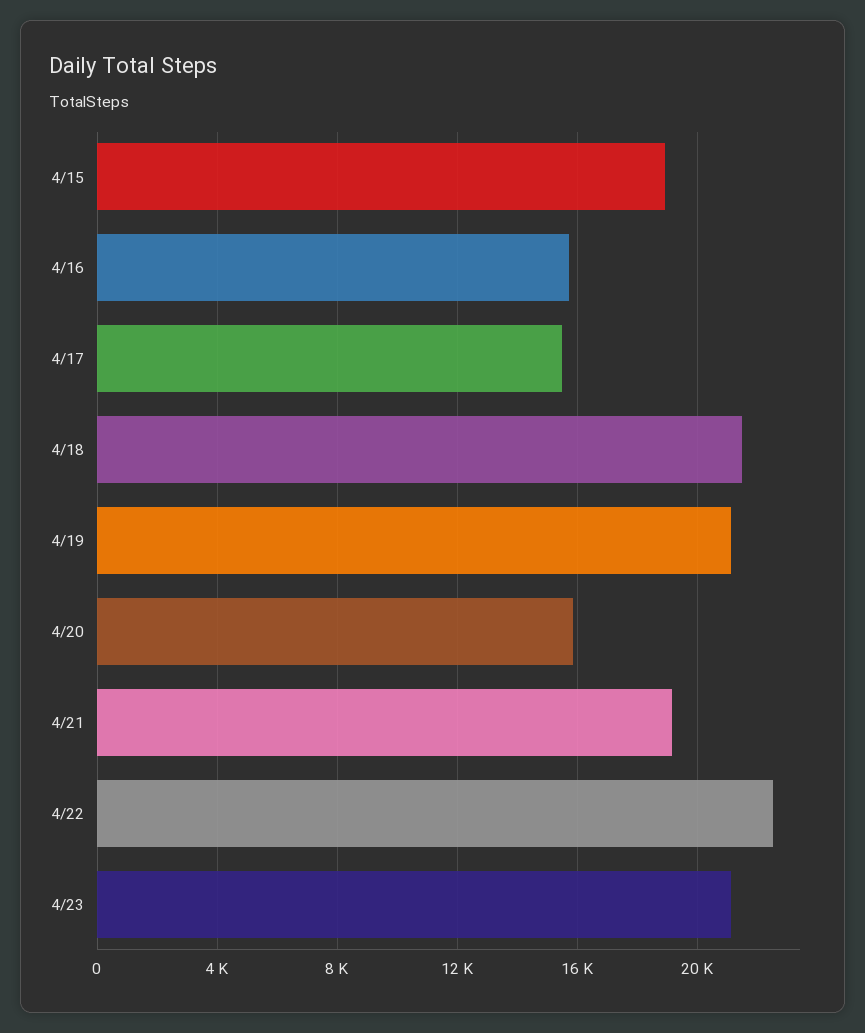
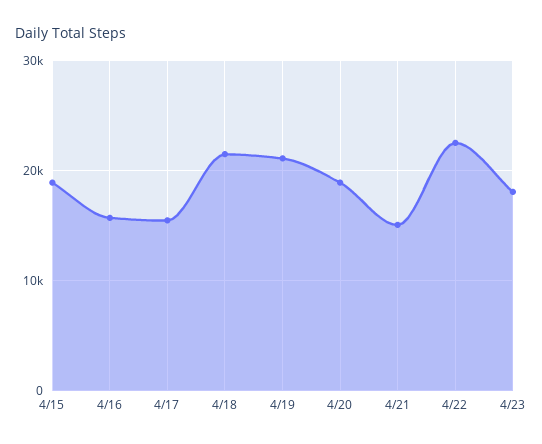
  {
    "4/15": 19000,
    "4/16": 15500,
    "4/17": 15500,
    "4/18": 21500,
    "4/19": 21000,
-   "4/20": 16000,
+   "4/20": 19000,
-   "4/21": 19000,
+   "4/21": 15000,
    "4/22": 22500,
-   "4/23": 21000
+   "4/23": 18000
  }

